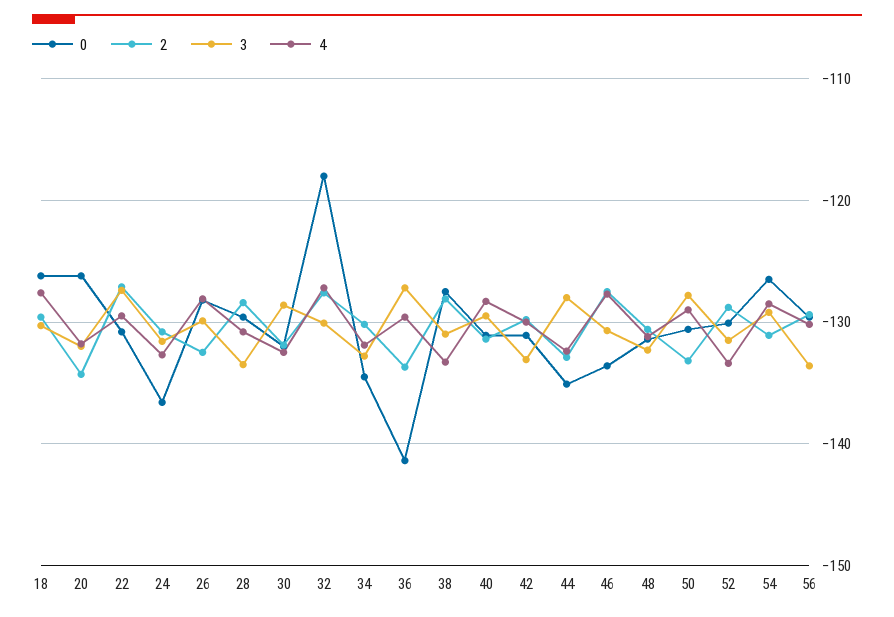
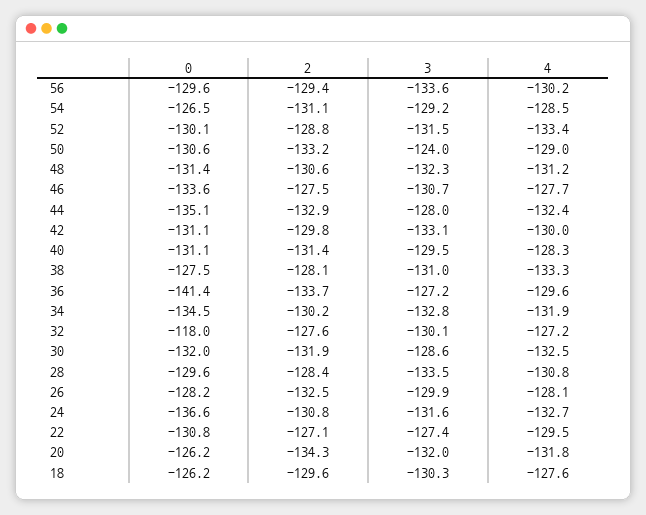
  {
    "0": {
      "18": -126.2,
      "20": -126.2,
      "22": -130.8,
      "24": -136.6,
      "26": -128.2,
      "28": -129.6,
      "30": -132,
      "32": -118,
      "34": -134.5,
      "36": -141.4,
      "38": -127.5,
      "40": -131.1,
      "42": -131.1,
      "44": -135.1,
      "46": -133.6,
      "48": -131.4,
      "50": -130.6,
      "52": -130.1,
      "54": -126.5,
      "56": -129.6
    },
    "2": {
      "18": -129.6,
      "20": -134.3,
      "22": -127.1,
      "24": -130.8,
      "26": -132.5,
      "28": -128.4,
      "30": -131.9,
      "32": -127.6,
      "34": -130.2,
      "36": -133.7,
      "38": -128.1,
      "40": -131.4,
      "42": -129.8,
      "44": -132.9,
      "46": -127.5,
      "48": -130.6,
      "50": -133.2,
      "52": -128.8,
      "54": -131.1,
      "56": -129.4
    },
    "3": {
      "18": -130.3,
      "20": -132,
      "22": -127.4,
      "24": -131.6,
      "26": -129.9,
      "28": -133.5,
      "30": -128.6,
      "32": -130.1,
      "34": -132.8,
      "36": -127.2,
      "38": -131,
      "40": -129.5,
      "42": -133.1,
      "44": -128,
      "46": -130.7,
      "48": -132.3,
-     "50": -128,
+     "50": -124,
      "52": -131.5,
      "54": -129.2,
      "56": -133.6
    },
    "4": {
      "18": -127.6,
      "20": -131.8,
      "22": -129.5,
      "24": -132.7,
      "26": -128.1,
      "28": -130.8,
      "30": -132.5,
      "32": -127.2,
      "34": -131.9,
      "36": -129.6,
      "38": -133.3,
      "40": -128.3,
      "42": -130,
      "44": -132.4,
      "46": -127.7,
      "48": -131.2,
      "50": -129,
      "52": -133.4,
      "54": -128.5,
      "56": -130.2
    }
  }

